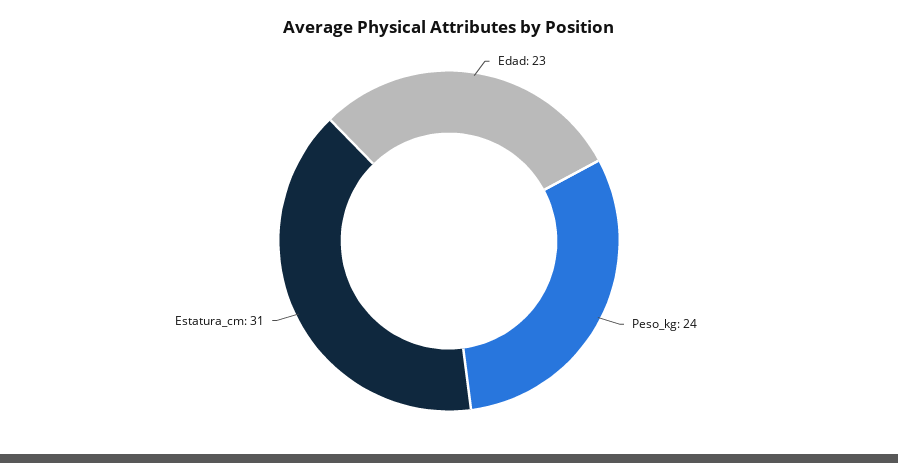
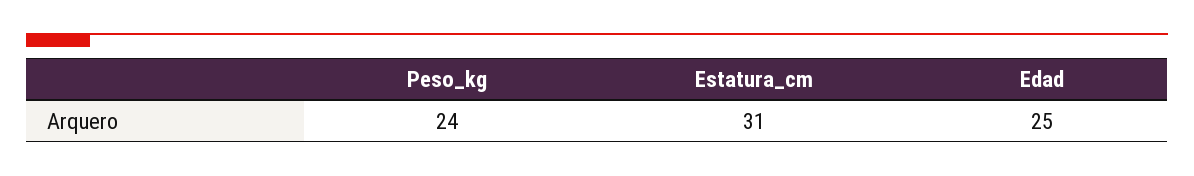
  {
-   "Edad": 23,
+   "Edad": 25,
    "Peso_kg": 24,
    "Estatura_cm": 31
  }

